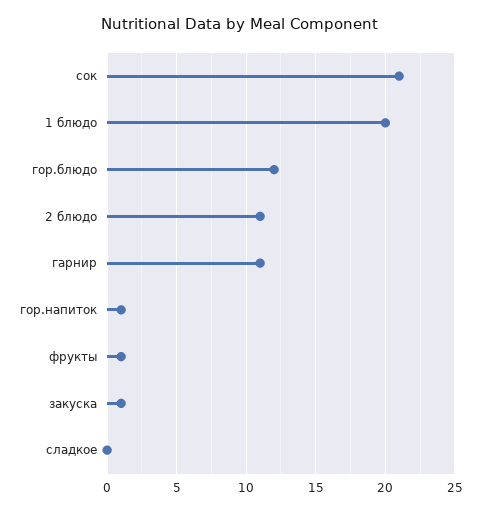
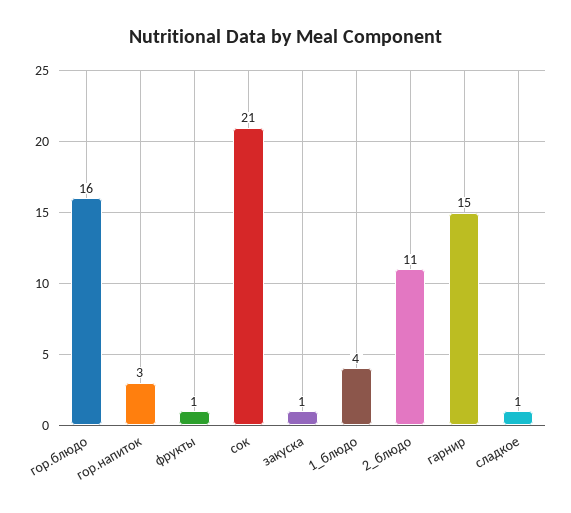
  {
    "сок": 21,
-   "1 блюдо": 20,
+   "1 блюдо": 4,
-   "гор.блюдо": 12,
+   "гор.блюдо": 16,
    "2 блюдо": 11,
-   "гарнир": 11,
+   "гарнир": 15,
-   "гор.напиток": 1,
+   "гор.напиток": 3,
    "фрукты": 1,
    "закуска": 1,
-   "сладкое": 0
+   "сладкое": 1
  }

